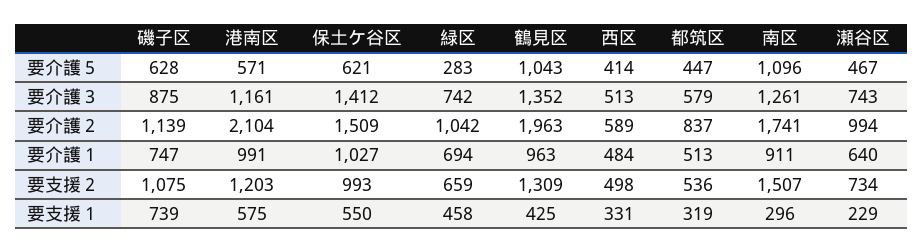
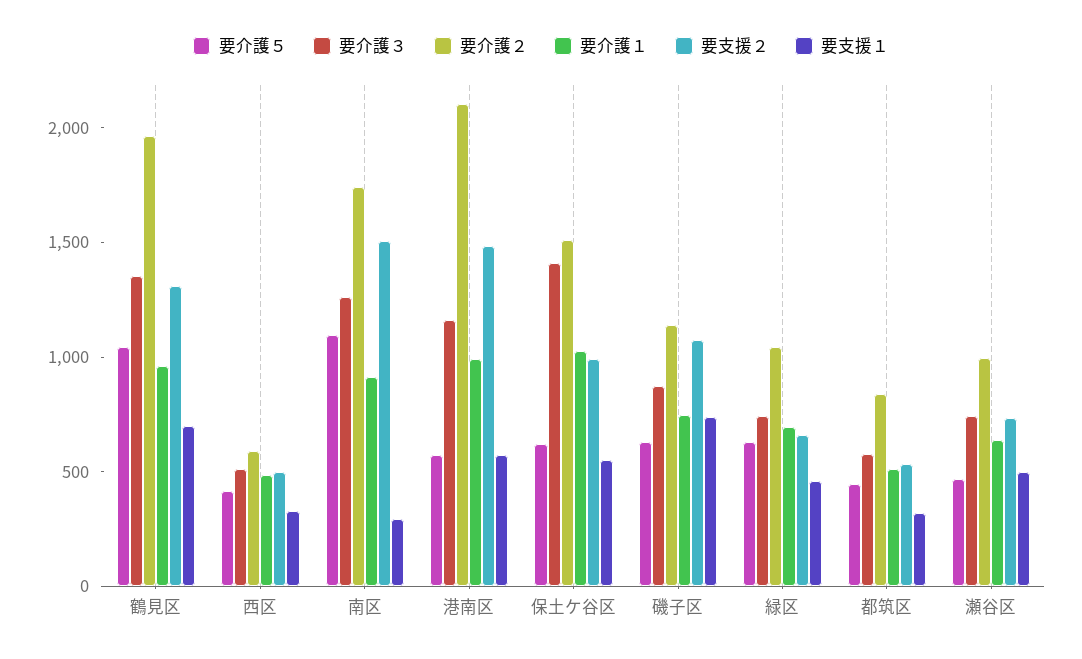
  {
    "要介護５": {
      "磯子区": 628,
      "港南区": 571,
      "保土ケ谷区": 621,
-     "緑区": 283,
+     "緑区": 600,
      "鶴見区": 1043,
      "西区": 414,
      "都筑区": 447,
      "南区": 1096,
      "瀬谷区": 467
    },
    "要介護３": {
      "磯子区": 875,
      "港南区": 1161,
      "保土ケ谷区": 1412,
      "緑区": 742,
      "鶴見区": 1352,
      "西区": 513,
      "都筑区": 579,
      "南区": 1261,
      "瀬谷区": 743
    },
    "要介護２": {
      "磯子区": 1139,
      "港南区": 2104,
      "保土ケ谷区": 1509,
      "緑区": 1042,
      "鶴見区": 1963,
      "西区": 589,
      "都筑区": 837,
      "南区": 1741,
      "瀬谷区": 994
    },
    "要介護１": {
      "磯子区": 747,
      "港南区": 991,
      "保土ケ谷区": 1027,
      "緑区": 694,
      "鶴見区": 963,
      "西区": 484,
      "都筑区": 513,
      "南区": 911,
      "瀬谷区": 640
    },
    "要支援２": {
      "磯子区": 1075,
-     "港南区": 1203,
+     "港南区": 1500,
      "保土ケ谷区": 993,
      "緑区": 659,
      "鶴見区": 1309,
      "西区": 498,
      "都筑区": 536,
      "南区": 1507,
      "瀬谷区": 734
    },
    "要支援１": {
      "磯子区": 739,
      "港南区": 575,
      "保土ケ谷区": 550,
      "緑区": 458,
-     "鶴見区": 425,
+     "鶴見区": 700,
      "西区": 331,
      "都筑区": 319,
      "南区": 296,
-     "瀬谷区": 229
+     "瀬谷区": 500
    }
  }

